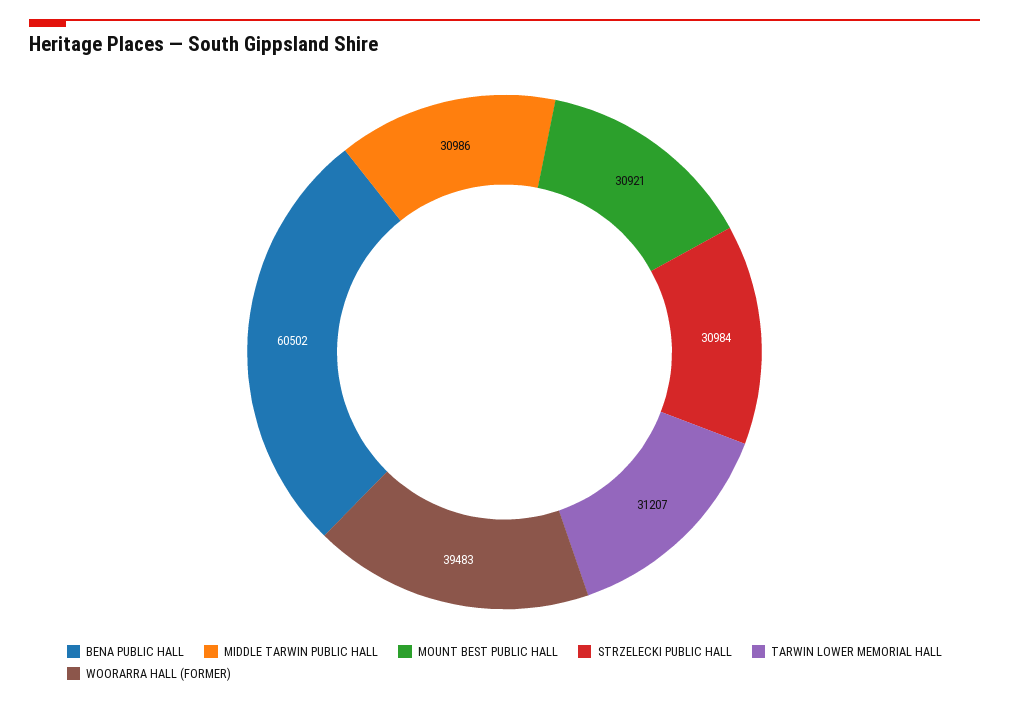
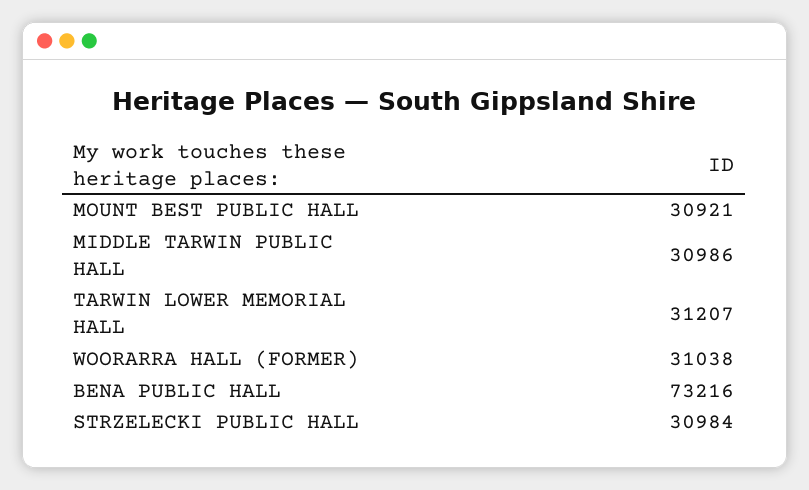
  {
-   "BENA PUBLIC HALL": 60502,
+   "BENA PUBLIC HALL": 73216,
    "MIDDLE TARWIN PUBLIC HALL": 30986,
    "MOUNT BEST PUBLIC HALL": 30921,
    "STRZELECKI PUBLIC HALL": 30984,
    "TARWIN LOWER MEMORIAL HALL": 31207,
-   "WOORARRA HALL (FORMER)": 39483
+   "WOORARRA HALL (FORMER)": 31038
  }

